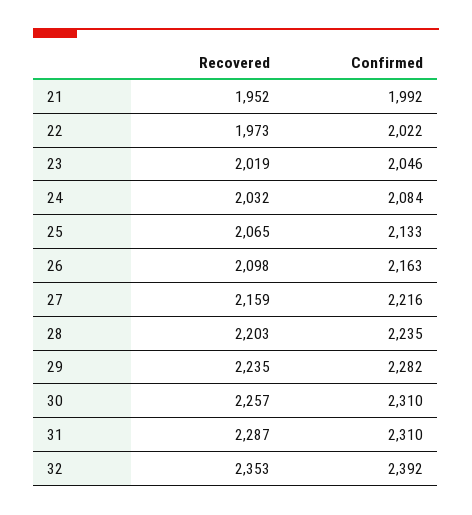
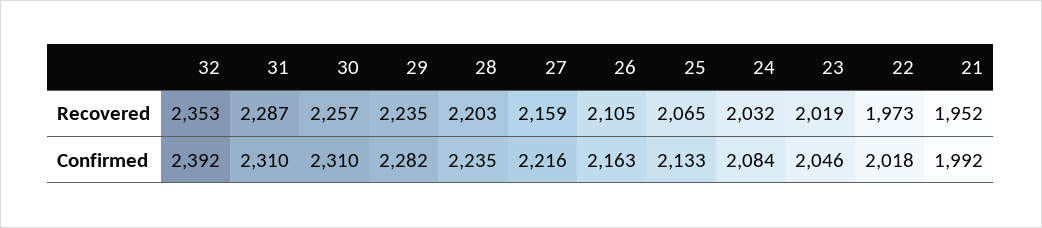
  {
    "Recovered": {
      "21": 1952,
      "22": 1973,
      "23": 2019,
      "24": 2032,
      "25": 2065,
-     "26": 2098,
+     "26": 2105,
      "27": 2159,
      "28": 2203,
      "29": 2235,
      "30": 2257,
      "31": 2287,
      "32": 2353
    },
    "Confirmed": {
      "21": 1992,
-     "22": 2022,
+     "22": 2018,
      "23": 2046,
      "24": 2084,
      "25": 2133,
      "26": 2163,
      "27": 2216,
      "28": 2235,
      "29": 2282,
      "30": 2310,
      "31": 2310,
      "32": 2392
    }
  }

